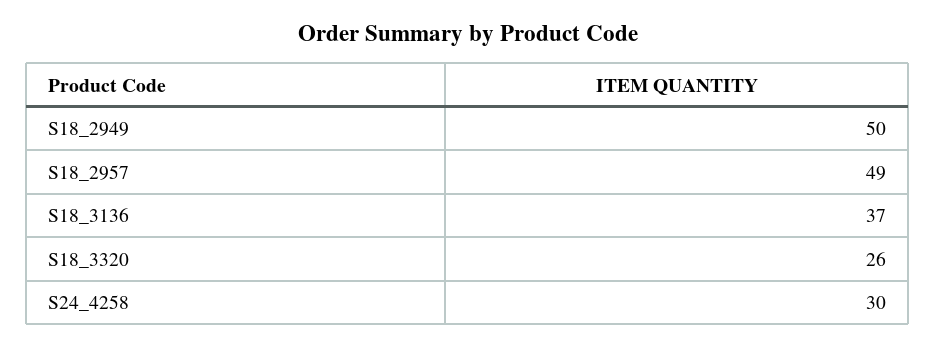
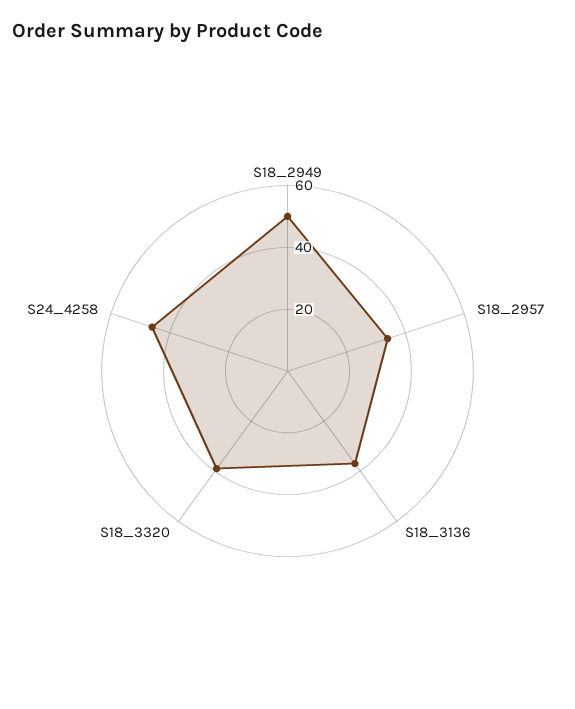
  {
    "S18_2949": 50,
-   "S18_2957": 49,
+   "S18_2957": 35,
    "S18_3136": 37,
-   "S18_3320": 26,
+   "S18_3320": 40,
-   "S24_4258": 30
+   "S24_4258": 45
  }

